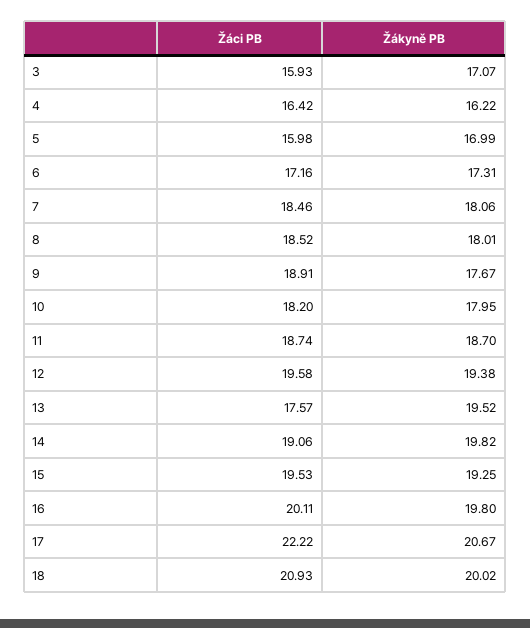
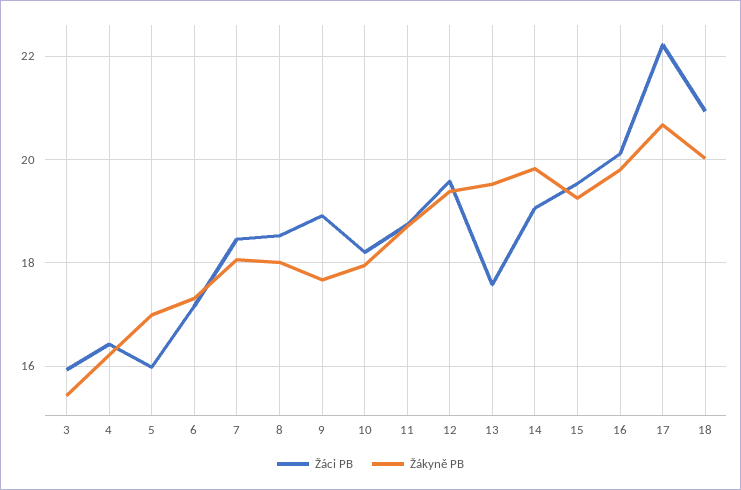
  {
    "Žáci PB": {
      "3": 15.93,
      "4": 16.42,
      "5": 15.98,
      "6": 17.16,
      "7": 18.46,
      "8": 18.52,
      "9": 18.91,
      "10": 18.2,
      "11": 18.74,
      "12": 19.58,
      "13": 17.57,
      "14": 19.06,
      "15": 19.53,
      "16": 20.11,
      "17": 22.22,
      "18": 20.93
    },
    "Žákyně PB": {
-     "3": 17.07,
+     "3": 15.4,
      "4": 16.22,
      "5": 16.99,
      "6": 17.31,
      "7": 18.06,
      "8": 18.01,
      "9": 17.67,
      "10": 17.95,
      "11": 18.7,
      "12": 19.38,
      "13": 19.52,
      "14": 19.82,
      "15": 19.25,
      "16": 19.8,
      "17": 20.67,
      "18": 20.02
    }
  }

